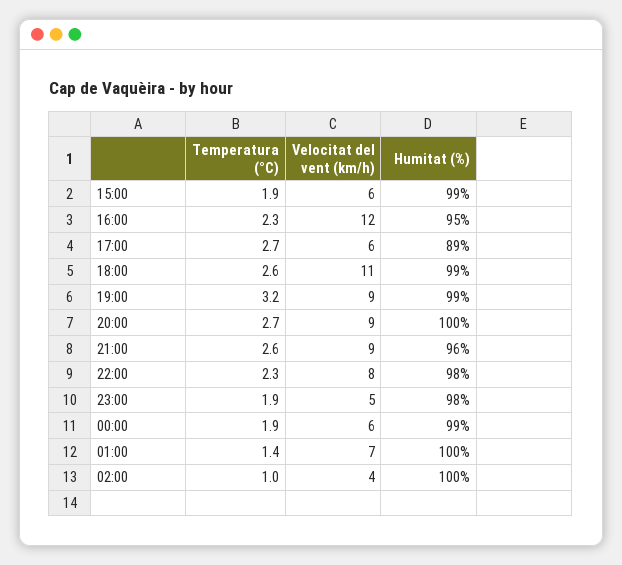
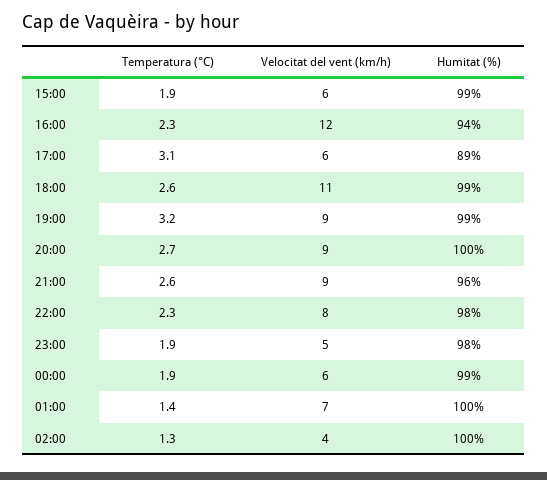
  {
    "Temperatura (°C)": {
      "15:00": 1.9,
      "16:00": 2.3,
-     "17:00": 2.7,
+     "17:00": 3.1,
      "18:00": 2.6,
      "19:00": 3.2,
      "20:00": 2.7,
      "21:00": 2.6,
      "22:00": 2.3,
      "23:00": 1.9,
      "00:00": 1.9,
      "01:00": 1.4,
-     "02:00": 1
+     "02:00": 1.3
    },
    "Velocitat del vent (km/h)": {
      "15:00": 6,
      "16:00": 12,
      "17:00": 6,
      "18:00": 11,
      "19:00": 9,
      "20:00": 9,
      "21:00": 9,
      "22:00": 8,
      "23:00": 5,
      "00:00": 6,
      "01:00": 7,
      "02:00": 4
    },
    "Humitat (%)": {
      "15:00": 99,
-     "16:00": 95,
+     "16:00": 94,
      "17:00": 89,
      "18:00": 99,
      "19:00": 99,
      "20:00": 100,
      "21:00": 96,
      "22:00": 98,
      "23:00": 98,
      "00:00": 99,
      "01:00": 100,
      "02:00": 100
    }
  }

